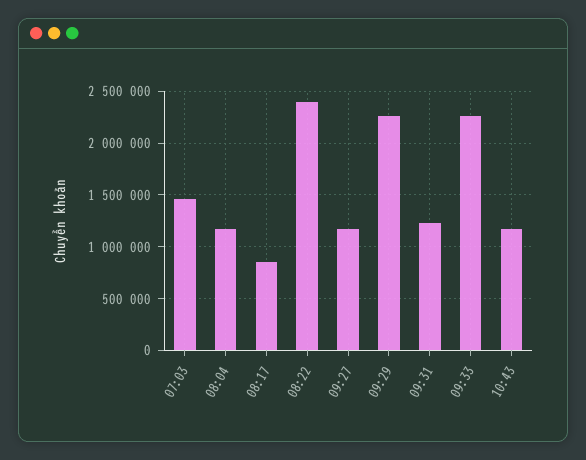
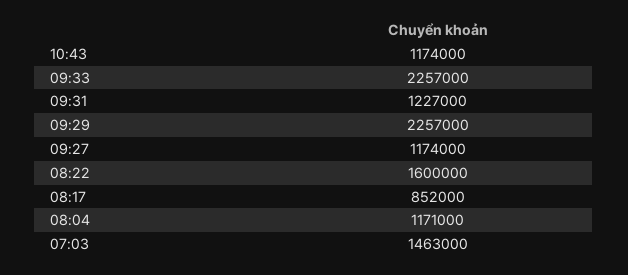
  {
    "07:03": 1463000,
    "08:04": 1171000,
    "08:17": 852000,
-   "08:22": 2400000,
+   "08:22": 1600000,
    "09:27": 1174000,
    "09:29": 2257000,
    "09:31": 1227000,
    "09:33": 2257000,
    "10:43": 1174000
  }

